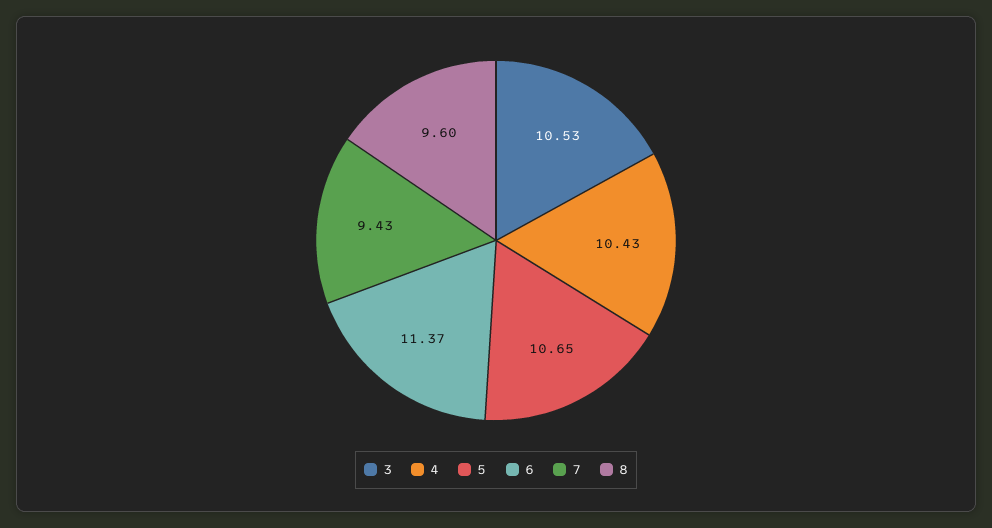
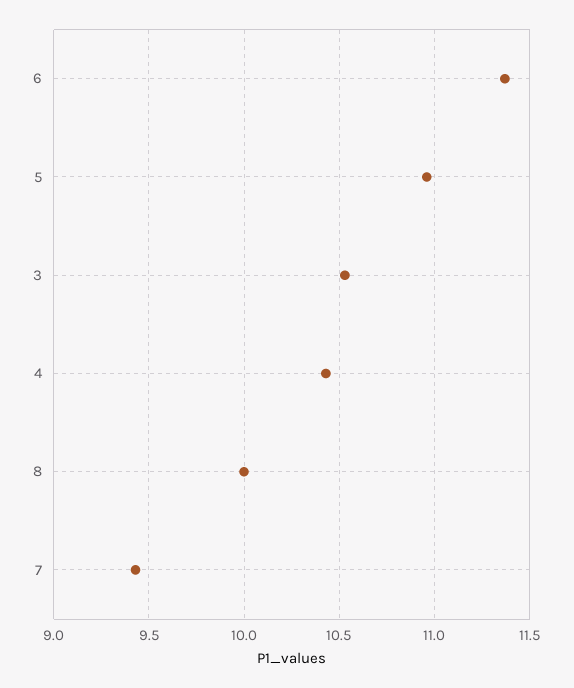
  {
    "3": 10.53,
    "4": 10.43,
-   "5": 10.65,
+   "5": 10.95,
    "6": 11.37,
    "7": 9.43,
-   "8": 9.6
+   "8": 10
  }

